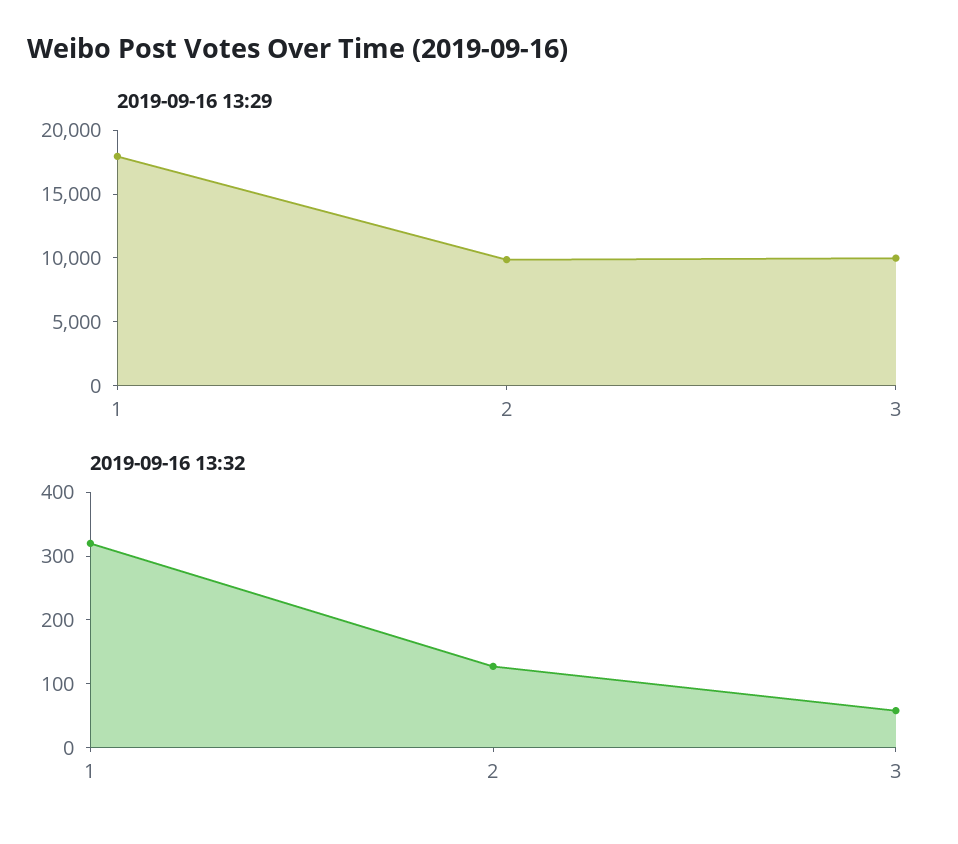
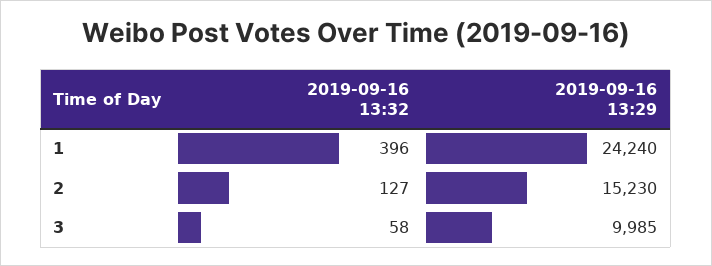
  {
    "2019-09-16 13:29": {
-     "1": 18000,
+     "1": 24240,
-     "2": 10000,
+     "2": 15230,
      "3": 9985
    },
    "2019-09-16 13:32": {
-     "1": 320,
+     "1": 396,
      "2": 127,
      "3": 58
    }
  }

